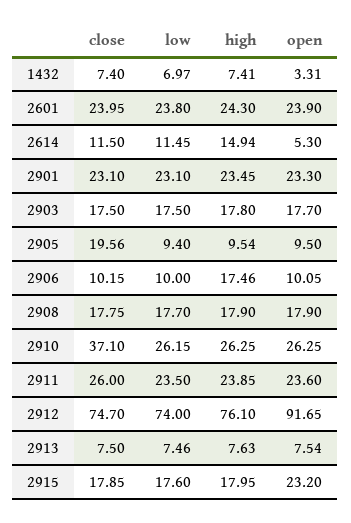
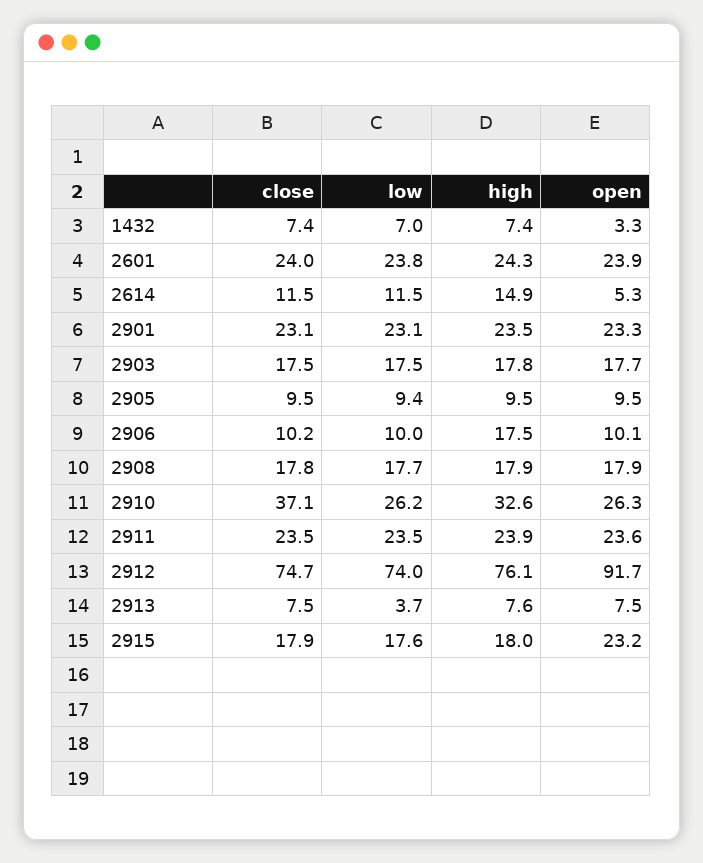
  {
    "close": {
      "1432": 7.4,
      "2601": 23.95,
      "2614": 11.5,
      "2901": 23.1,
      "2903": 17.5,
-     "2905": 19.56,
+     "2905": 9.5,
      "2906": 10.15,
      "2908": 17.75,
      "2910": 37.1,
-     "2911": 26,
+     "2911": 23.5,
      "2912": 74.7,
      "2913": 7.5,
      "2915": 17.85
    },
    "low": {
      "1432": 6.97,
      "2601": 23.8,
      "2614": 11.45,
      "2901": 23.1,
      "2903": 17.5,
      "2905": 9.4,
      "2906": 10,
      "2908": 17.7,
      "2910": 26.15,
      "2911": 23.5,
      "2912": 74,
-     "2913": 7.46,
+     "2913": 3.7,
      "2915": 17.6
    },
    "high": {
      "1432": 7.41,
      "2601": 24.3,
      "2614": 14.94,
      "2901": 23.45,
      "2903": 17.8,
      "2905": 9.54,
      "2906": 17.46,
      "2908": 17.9,
-     "2910": 26.25,
+     "2910": 32.6,
      "2911": 23.85,
      "2912": 76.1,
      "2913": 7.63,
      "2915": 17.95
    },
    "open": {
      "1432": 3.31,
      "2601": 23.9,
      "2614": 5.3,
      "2901": 23.3,
      "2903": 17.7,
      "2905": 9.5,
      "2906": 10.05,
      "2908": 17.9,
      "2910": 26.25,
      "2911": 23.6,
      "2912": 91.65,
      "2913": 7.54,
      "2915": 23.2
    }
  }

